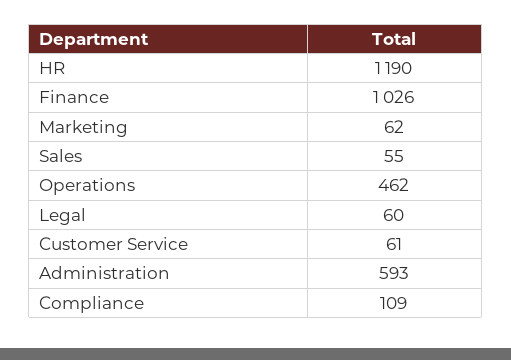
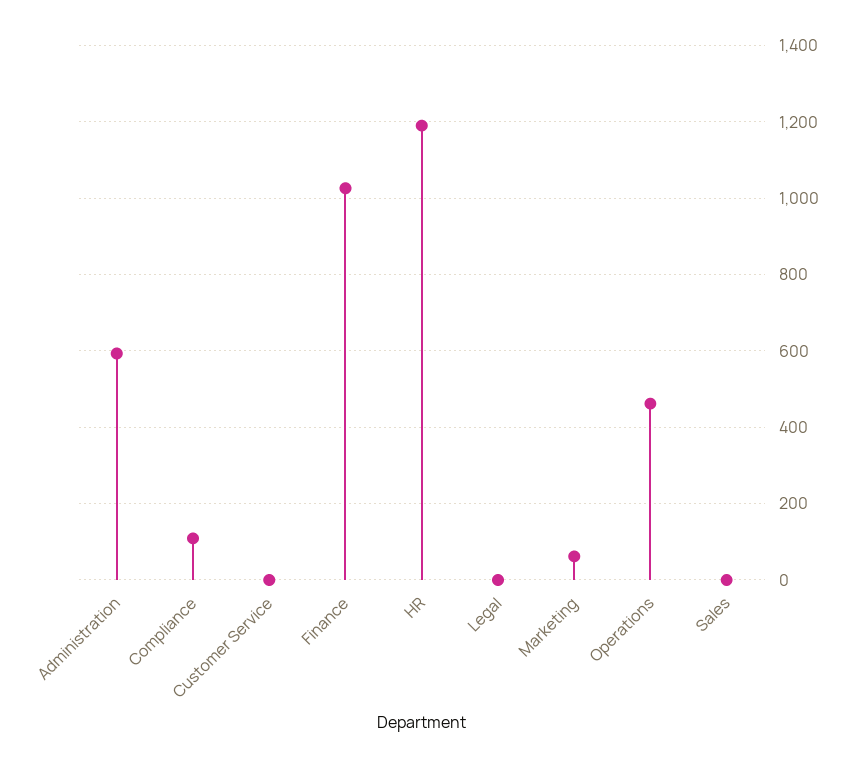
  {
    "HR": 1190,
    "Finance": 1026,
    "Marketing": 62,
-   "Sales": 55,
+   "Sales": 0,
    "Operations": 462,
-   "Legal": 60,
+   "Legal": 0,
-   "Customer Service": 61,
+   "Customer Service": 0,
    "Administration": 593,
    "Compliance": 109
  }

